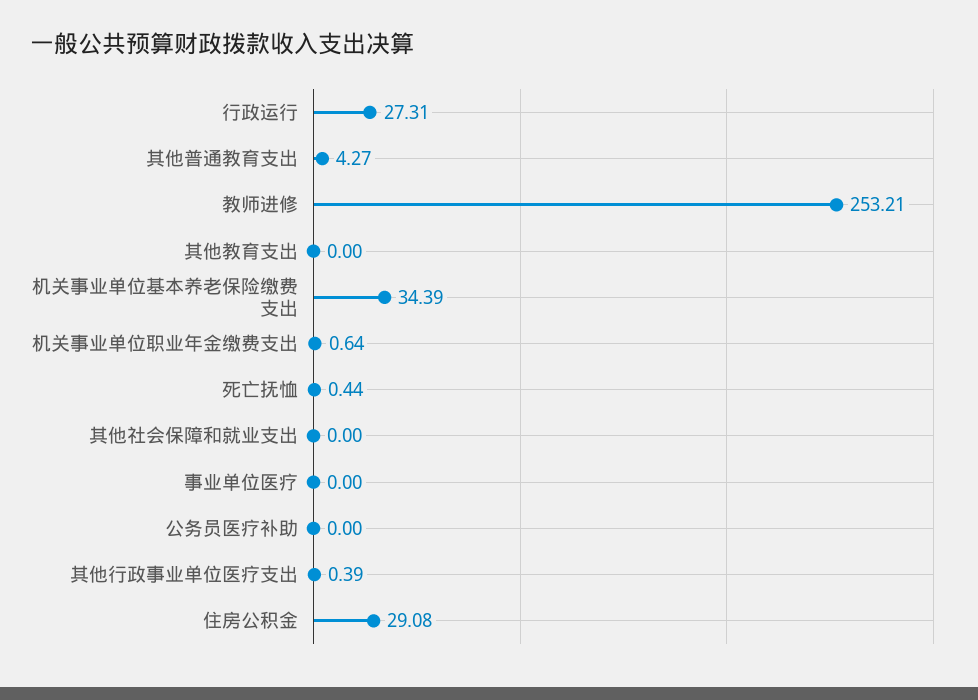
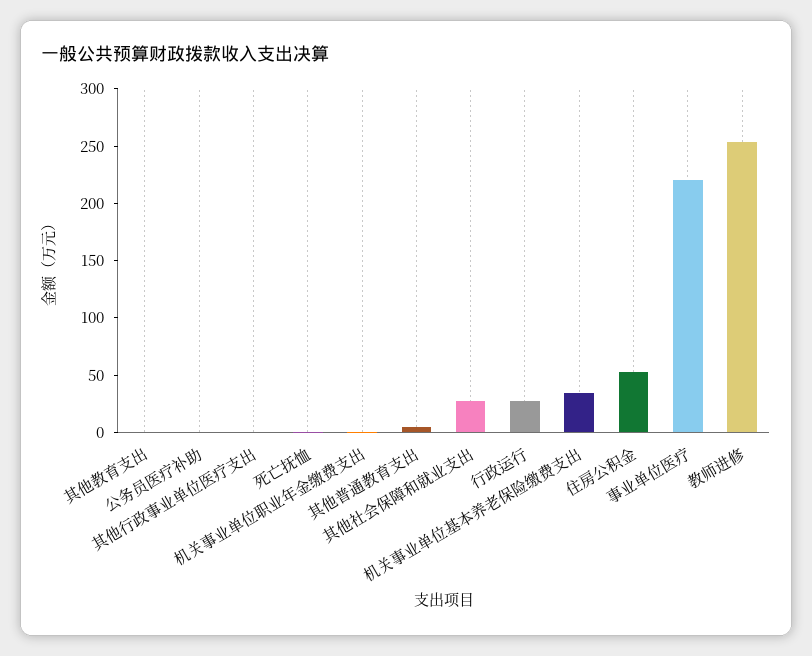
  {
    "行政运行": 27.31,
    "其他普通教育支出": 4.27,
    "教师进修": 253.21,
    "其他教育支出": 0,
    "机关事业单位基本养老保险缴费支出": 34.39,
    "机关事业单位职业年金缴费支出": 0.64,
    "死亡抚恤": 0.44,
-   "其他社会保障和就业支出": 0,
+   "其他社会保障和就业支出": 30,
-   "事业单位医疗": 0,
+   "事业单位医疗": 220,
    "公务员医疗补助": 0,
    "其他行政事业单位医疗支出": 0.39,
-   "住房公积金": 29.08
+   "住房公积金": 50
  }

